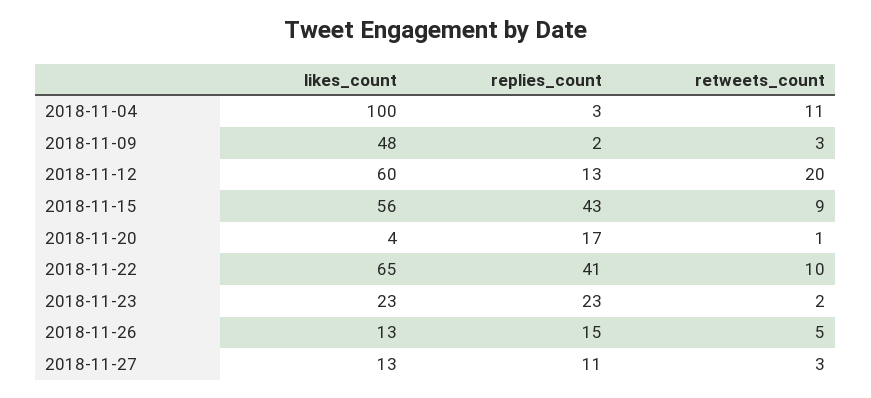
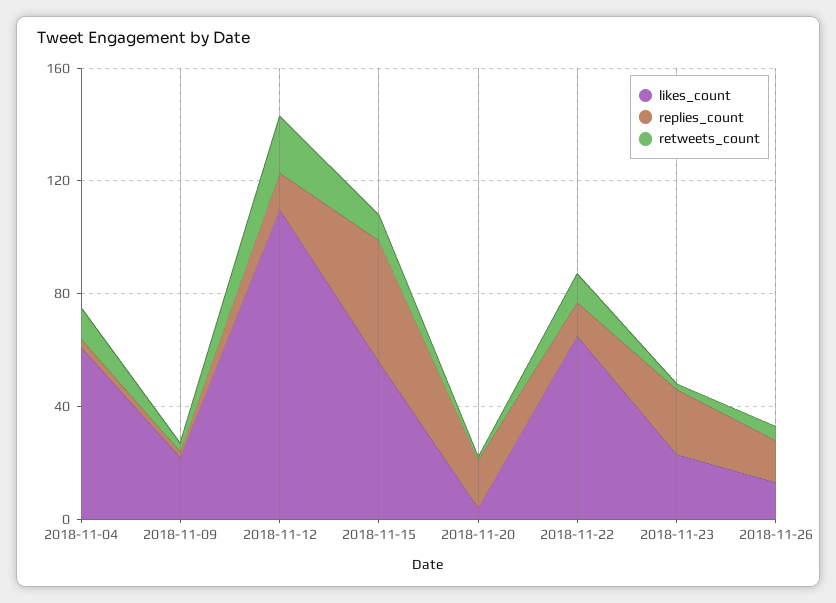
  {
    "likes_count": {
-     "2018-11-04": 100,
+     "2018-11-04": 60,
-     "2018-11-09": 48,
+     "2018-11-09": 20,
-     "2018-11-12": 60,
+     "2018-11-12": 110,
      "2018-11-15": 56,
      "2018-11-20": 4,
      "2018-11-22": 65,
      "2018-11-23": 23,
-     "2018-11-26": 13,
+     "2018-11-26": 13
-     "2018-11-27": 13
    },
    "replies_count": {
      "2018-11-04": 3,
      "2018-11-09": 2,
      "2018-11-12": 13,
      "2018-11-15": 43,
      "2018-11-20": 17,
-     "2018-11-22": 41,
+     "2018-11-22": 10,
      "2018-11-23": 23,
-     "2018-11-26": 15,
+     "2018-11-26": 15
-     "2018-11-27": 11
    },
    "retweets_count": {
      "2018-11-04": 11,
      "2018-11-09": 3,
      "2018-11-12": 20,
      "2018-11-15": 9,
      "2018-11-20": 1,
      "2018-11-22": 10,
      "2018-11-23": 2,
-     "2018-11-26": 5,
+     "2018-11-26": 5
-     "2018-11-27": 3
    }
  }

